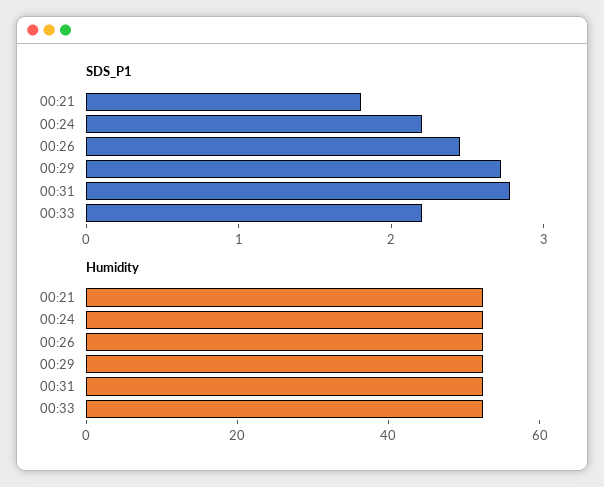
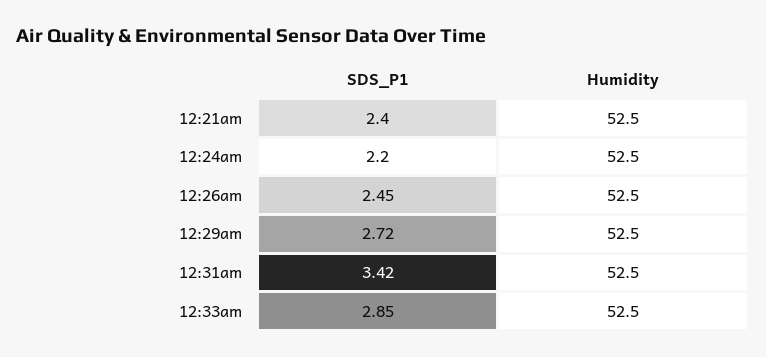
  {
    "SDS_P1": {
-     "00:21": 1.8,
+     "00:21": 2.4,
      "00:24": 2.2,
      "00:26": 2.45,
      "00:29": 2.72,
-     "00:31": 2.8,
+     "00:31": 3.42,
-     "00:33": 2.2
+     "00:33": 2.85
    },
    "Humidity": {
      "00:21": 52.5,
      "00:24": 52.5,
      "00:26": 52.5,
      "00:29": 52.5,
      "00:31": 52.5,
      "00:33": 52.5
    }
  }

